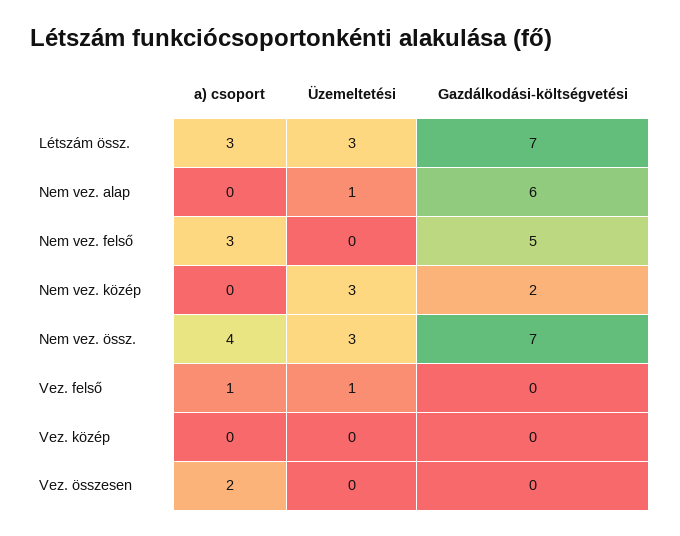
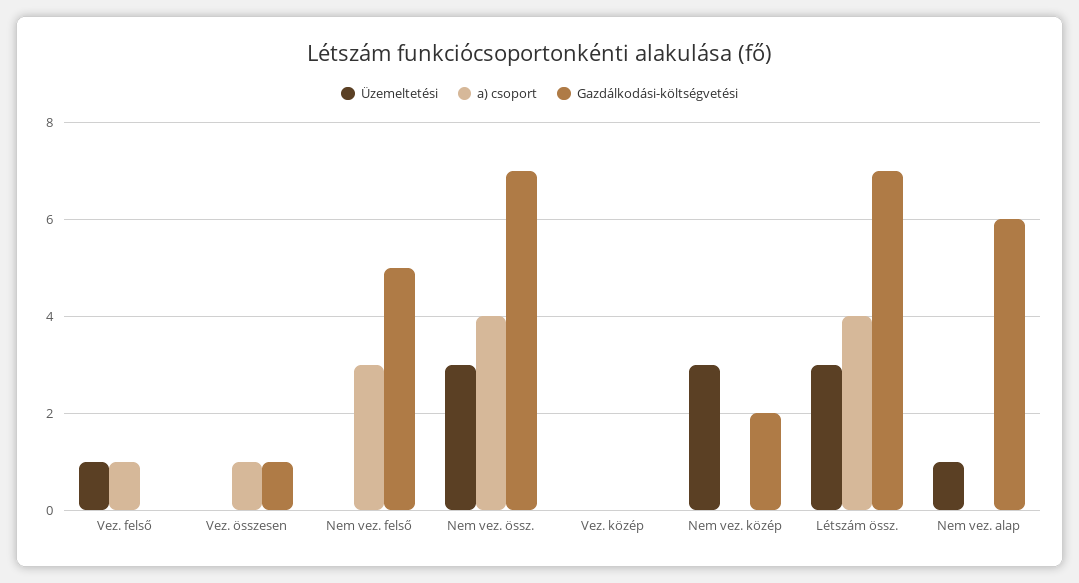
  {
    "a) csoport": {
-     "Létszám össz.": 3,
+     "Létszám össz.": 4,
      "Nem vez. alap": 0,
      "Nem vez. felső": 3,
      "Nem vez. közép": 0,
      "Nem vez. össz.": 4,
      "Vez. felső": 1,
      "Vez. közép": 0,
-     "Vez. összesen": 2
+     "Vez. összesen": 1
    },
    "Üzemeltetési": {
      "Létszám össz.": 3,
      "Nem vez. alap": 1,
      "Nem vez. felső": 0,
      "Nem vez. közép": 3,
      "Nem vez. össz.": 3,
      "Vez. felső": 1,
      "Vez. közép": 0,
      "Vez. összesen": 0
    },
    "Gazdálkodási-költségvetési": {
      "Létszám össz.": 7,
      "Nem vez. alap": 6,
      "Nem vez. felső": 5,
      "Nem vez. közép": 2,
      "Nem vez. össz.": 7,
      "Vez. felső": 0,
      "Vez. közép": 0,
-     "Vez. összesen": 0
+     "Vez. összesen": 1
    }
  }

